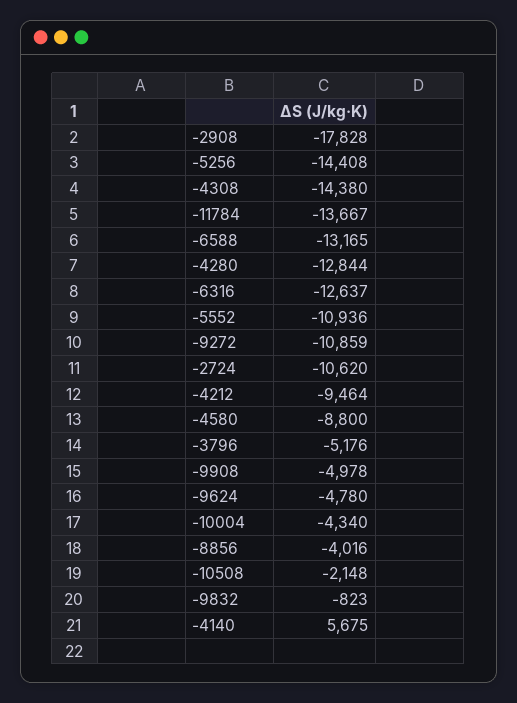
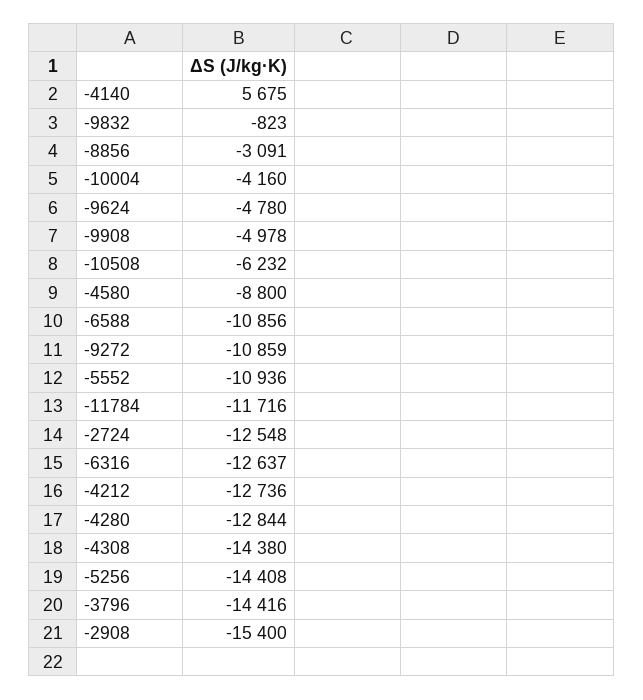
  {
-   "-2908": -17828,
+   "-2908": -15400,
    "-5256": -14408,
    "-4308": -14380,
-   "-11784": -13667,
+   "-11784": -11716,
-   "-6588": -13165,
+   "-6588": -10856,
    "-4280": -12844,
    "-6316": -12637,
    "-5552": -10936,
    "-9272": -10859,
-   "-2724": -10620,
+   "-2724": -12548,
-   "-4212": -9464,
+   "-4212": -12736,
    "-4580": -8800,
-   "-3796": -5176,
+   "-3796": -14416,
    "-9908": -4978,
    "-9624": -4780,
-   "-10004": -4340,
+   "-10004": -4160,
-   "-8856": -4016,
+   "-8856": -3091,
-   "-10508": -2148,
+   "-10508": -6232,
    "-9832": -823,
    "-4140": 5675
  }

